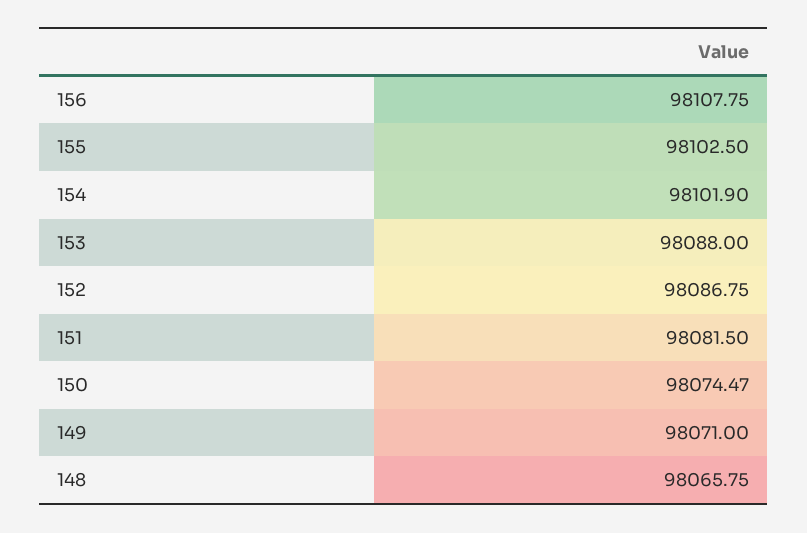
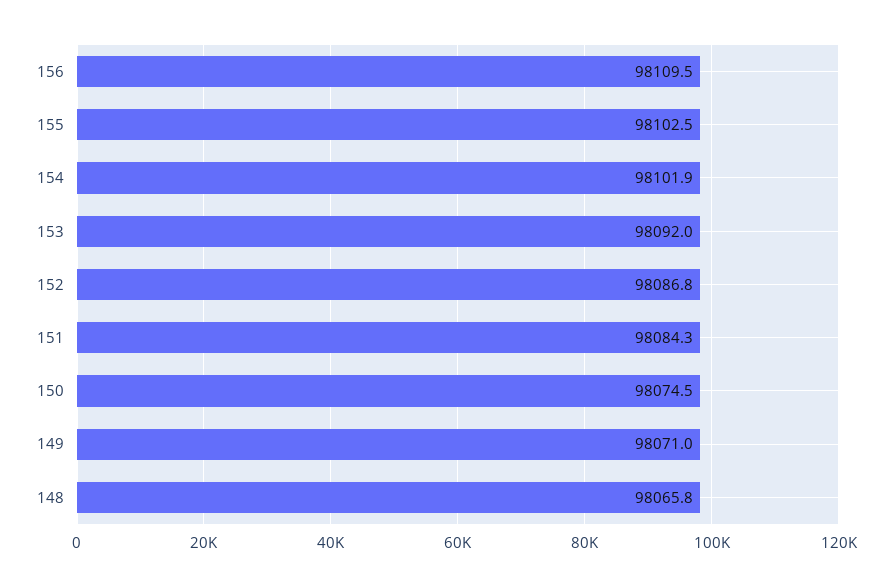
  {
-   "156": 98107.75,
+   "156": 98109.5,
    "155": 98102.5,
    "154": 98101.9,
-   "153": 98088,
+   "153": 98092,
    "152": 98086.75,
-   "151": 98081.5,
+   "151": 98084.3,
    "150": 98074.47,
    "149": 98071,
    "148": 98065.75
  }

